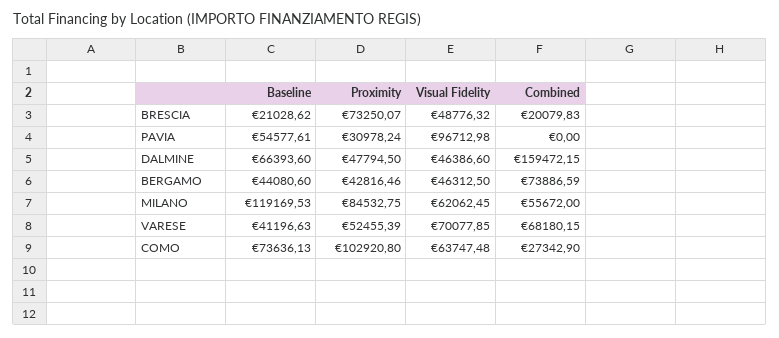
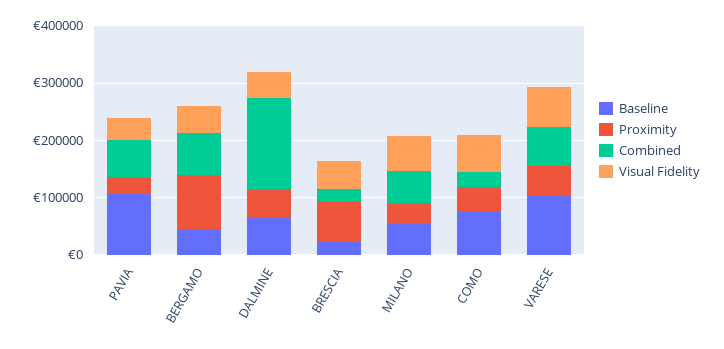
  {
    "Baseline": {
      "BRESCIA": 21028.62,
-     "PAVIA": 54577.61,
+     "PAVIA": 100000,
      "DALMINE": 66393.6,
      "BERGAMO": 44080.6,
-     "MILANO": 119169.53,
+     "MILANO": 60000,
-     "VARESE": 41196.63,
+     "VARESE": 100000,
      "COMO": 73636.13
    },
    "Proximity": {
      "BRESCIA": 73250.07,
      "PAVIA": 30978.24,
      "DALMINE": 47794.5,
-     "BERGAMO": 42816.46,
+     "BERGAMO": 100000,
-     "MILANO": 84532.75,
+     "MILANO": 40000,
      "VARESE": 52455.39,
-     "COMO": 102920.8
+     "COMO": 40000
    },
    "Visual Fidelity": {
      "BRESCIA": 48776.32,
-     "PAVIA": 96712.98,
+     "PAVIA": 40000,
      "DALMINE": 46386.6,
      "BERGAMO": 46312.5,
      "MILANO": 62062.45,
      "VARESE": 70077.85,
      "COMO": 63747.48
    },
    "Combined": {
      "BRESCIA": 20079.83,
-     "PAVIA": 0,
+     "PAVIA": 60000,
      "DALMINE": 159472.15,
      "BERGAMO": 73886.59,
      "MILANO": 55672,
      "VARESE": 68180.15,
      "COMO": 27342.9
    }
  }

